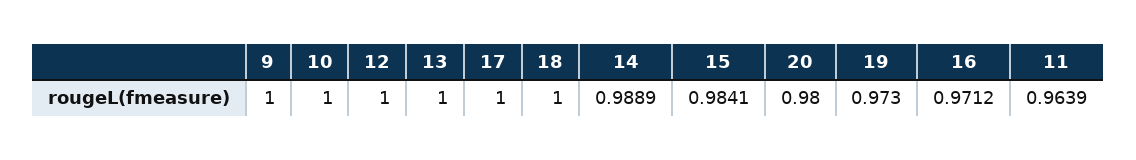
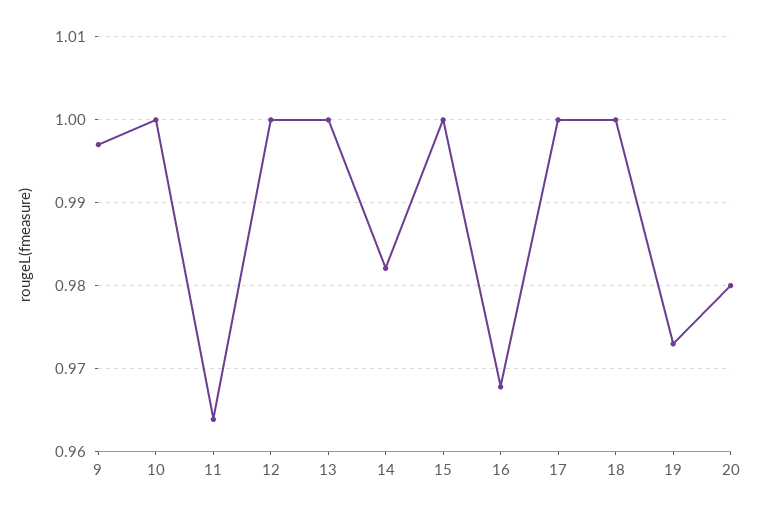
  {
-   "9": 1,
+   "9": 0.997,
    "10": 1,
    "12": 1,
    "13": 1,
    "17": 1,
    "18": 1,
-   "14": 0.9889,
+   "14": 0.982,
-   "15": 0.9841,
+   "15": 1,
    "20": 0.98,
    "19": 0.973,
-   "16": 0.9712,
+   "16": 0.968,
    "11": 0.9639
  }

